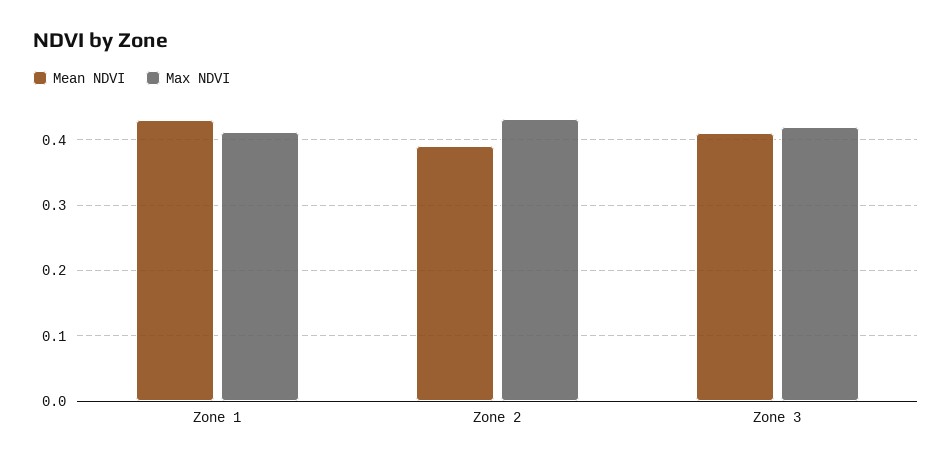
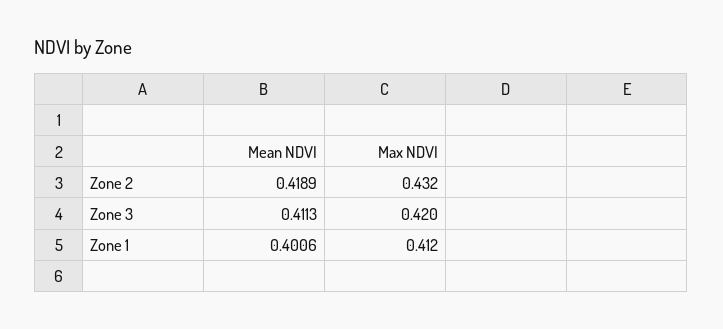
  {
    "Mean NDVI": {
-     "Zone 1": 0.43,
+     "Zone 1": 0.4006,
-     "Zone 2": 0.39,
+     "Zone 2": 0.4189,
      "Zone 3": 0.4113
    },
    "Max NDVI": {
      "Zone 1": 0.412,
      "Zone 2": 0.432,
      "Zone 3": 0.42
    }
  }

